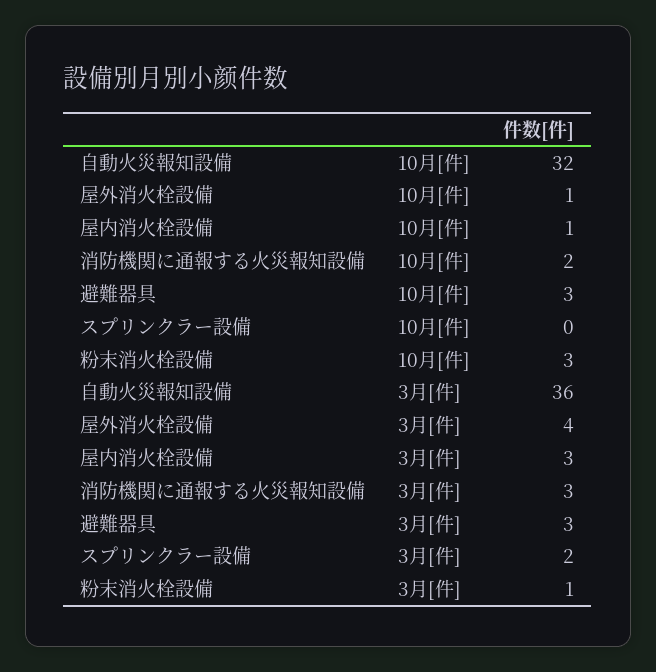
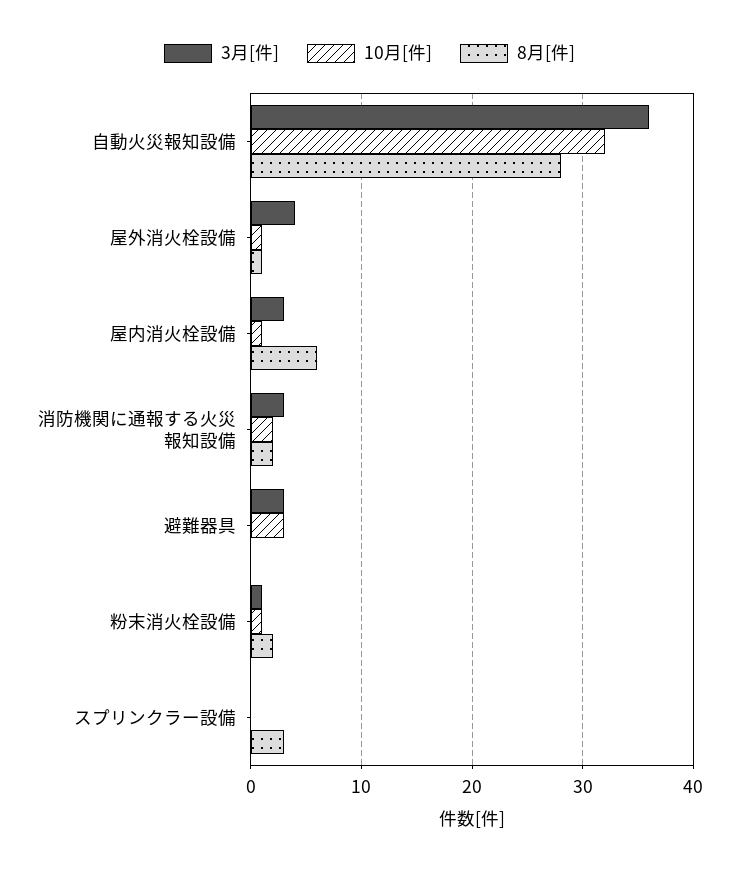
  {
    "10月[件]": {
      "自動火災報知設備": 32,
      "屋外消火栓設備": 1,
      "屋内消火栓設備": 1,
      "消防機関に通報する火災報知設備": 2,
      "避難器具": 3,
      "スプリンクラー設備": 0,
-     "粉末消火栓設備": 3
+     "粉末消火栓設備": 1
    },
    "3月[件]": {
      "自動火災報知設備": 36,
      "屋外消火栓設備": 4,
      "屋内消火栓設備": 3,
      "消防機関に通報する火災報知設備": 3,
      "避難器具": 3,
-     "スプリンクラー設備": 2,
+     "スプリンクラー設備": 0,
      "粉末消火栓設備": 1
-   }
+   },
+   "8月[件]": {
+     "自動火災報知設備": 28,
+     "屋外消火栓設備": 1,
+     "屋内消火栓設備": 6,
+     "消防機関に通報する火災報知設備": 2,
+     "避難器具": 0,
+     "粉末消火栓設備": 2,
+     "スプリンクラー設備": 3
+   }
  }

